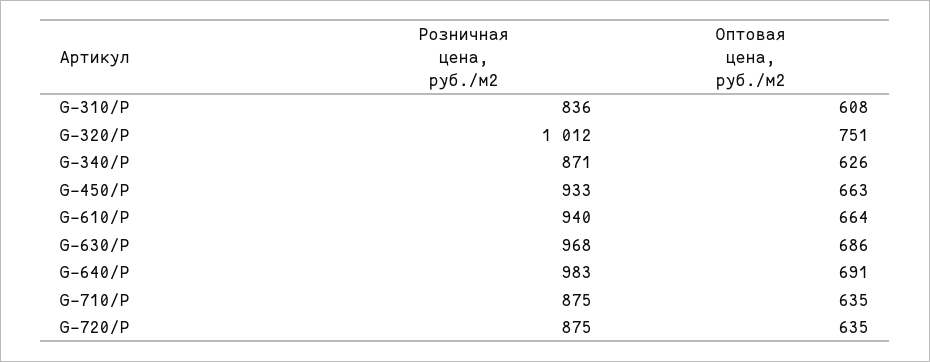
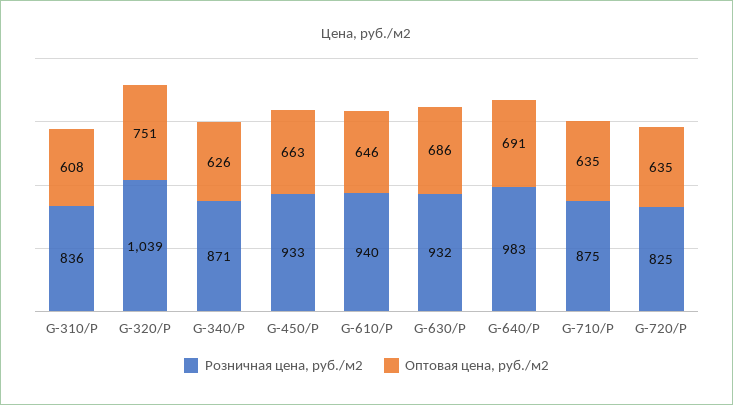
  {
    "Розничная цена, руб./м2": {
      "G-310/P": 836,
-     "G-320/P": 1012,
+     "G-320/P": 1039,
      "G-340/P": 871,
      "G-450/P": 933,
      "G-610/P": 940,
-     "G-630/P": 968,
+     "G-630/P": 932,
      "G-640/P": 983,
      "G-710/P": 875,
-     "G-720/P": 875
+     "G-720/P": 825
    },
    "Оптовая цена, руб./м2": {
      "G-310/P": 608,
      "G-320/P": 751,
      "G-340/P": 626,
      "G-450/P": 663,
-     "G-610/P": 664,
+     "G-610/P": 646,
      "G-630/P": 686,
      "G-640/P": 691,
      "G-710/P": 635,
      "G-720/P": 635
    }
  }

